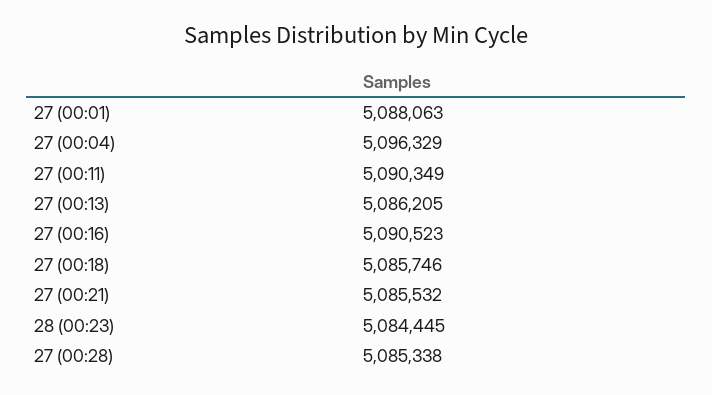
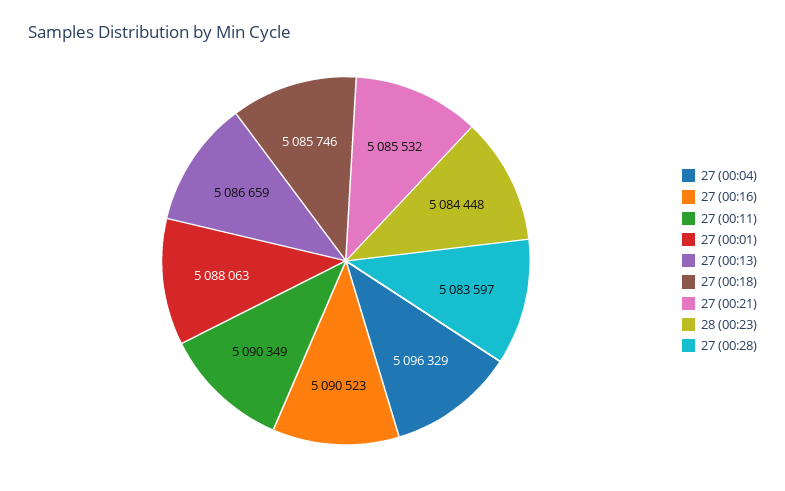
  {
    "27 (00:01)": 5088063,
    "27 (00:04)": 5096329,
    "27 (00:11)": 5090349,
-   "27 (00:13)": 5086205,
+   "27 (00:13)": 5086659,
    "27 (00:16)": 5090523,
    "27 (00:18)": 5085746,
    "27 (00:21)": 5085532,
-   "28 (00:23)": 5084445,
+   "28 (00:23)": 5084448,
-   "27 (00:28)": 5085338
+   "27 (00:28)": 5083597
  }

